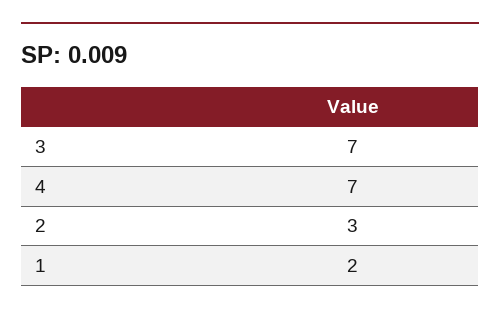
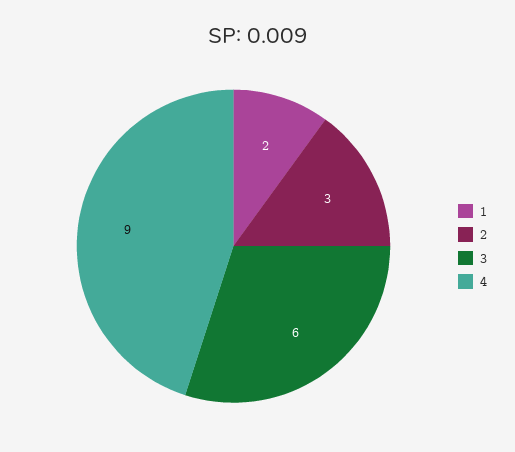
  {
-   "3": 7,
+   "3": 6,
-   "4": 7,
+   "4": 9,
    "2": 3,
    "1": 2
  }

